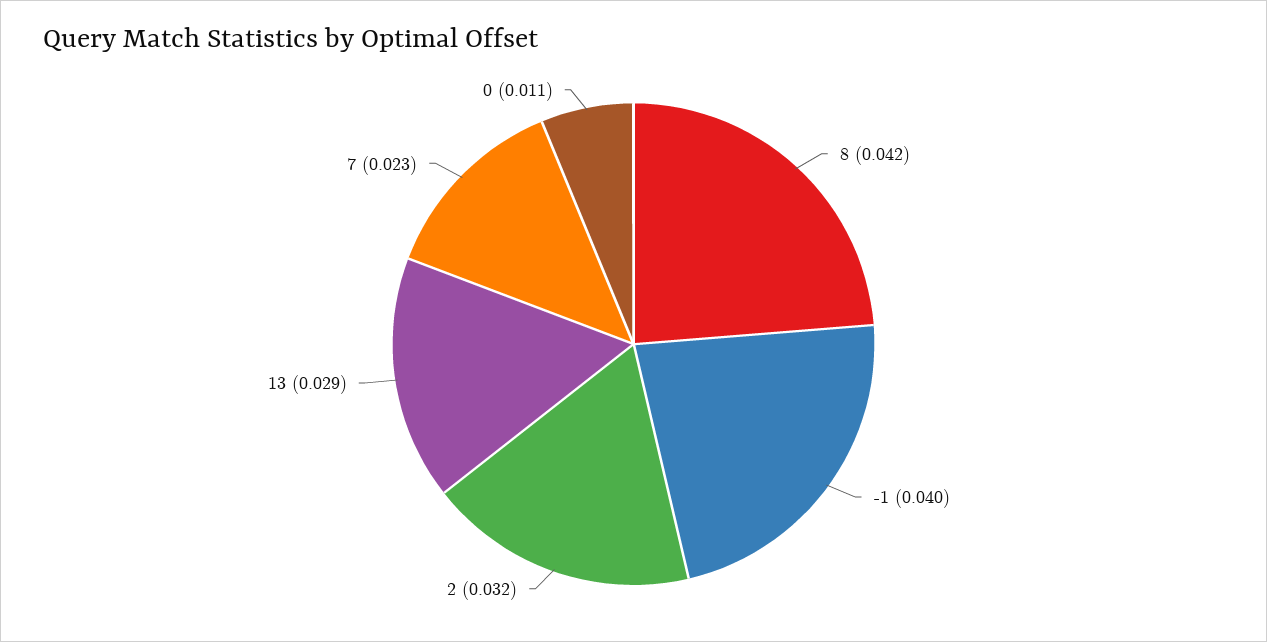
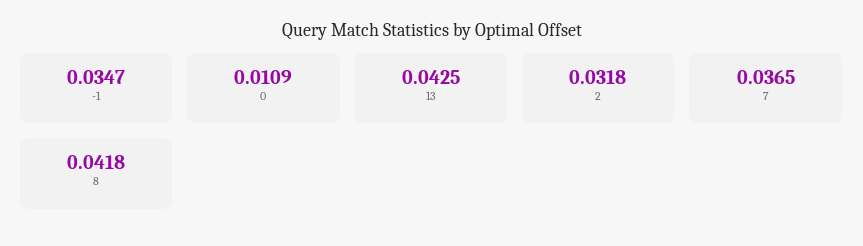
  {
    "8": 0.0418,
-   "-1": 0.04,
+   "-1": 0.0347,
    "2": 0.0318,
-   "13": 0.029,
+   "13": 0.0425,
-   "7": 0.023,
+   "7": 0.0365,
    "0": 0.0109
  }

